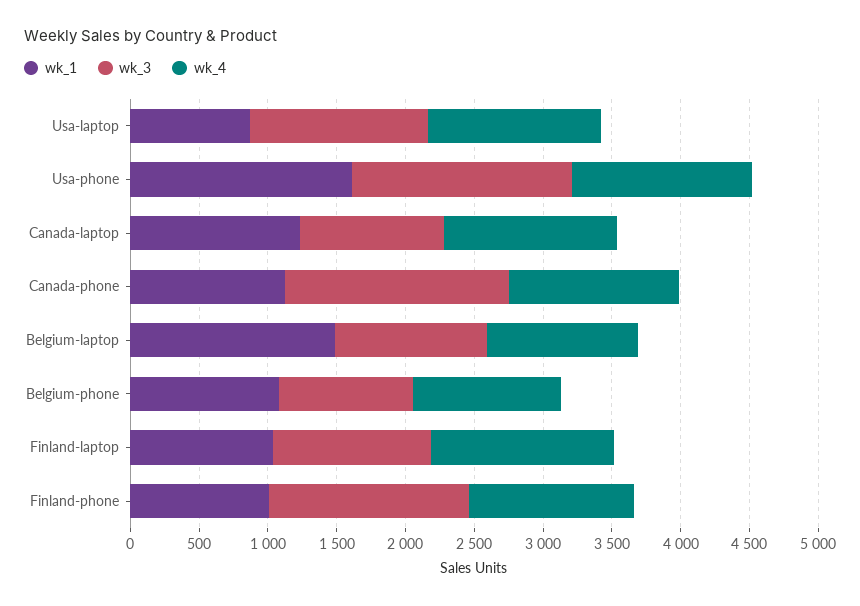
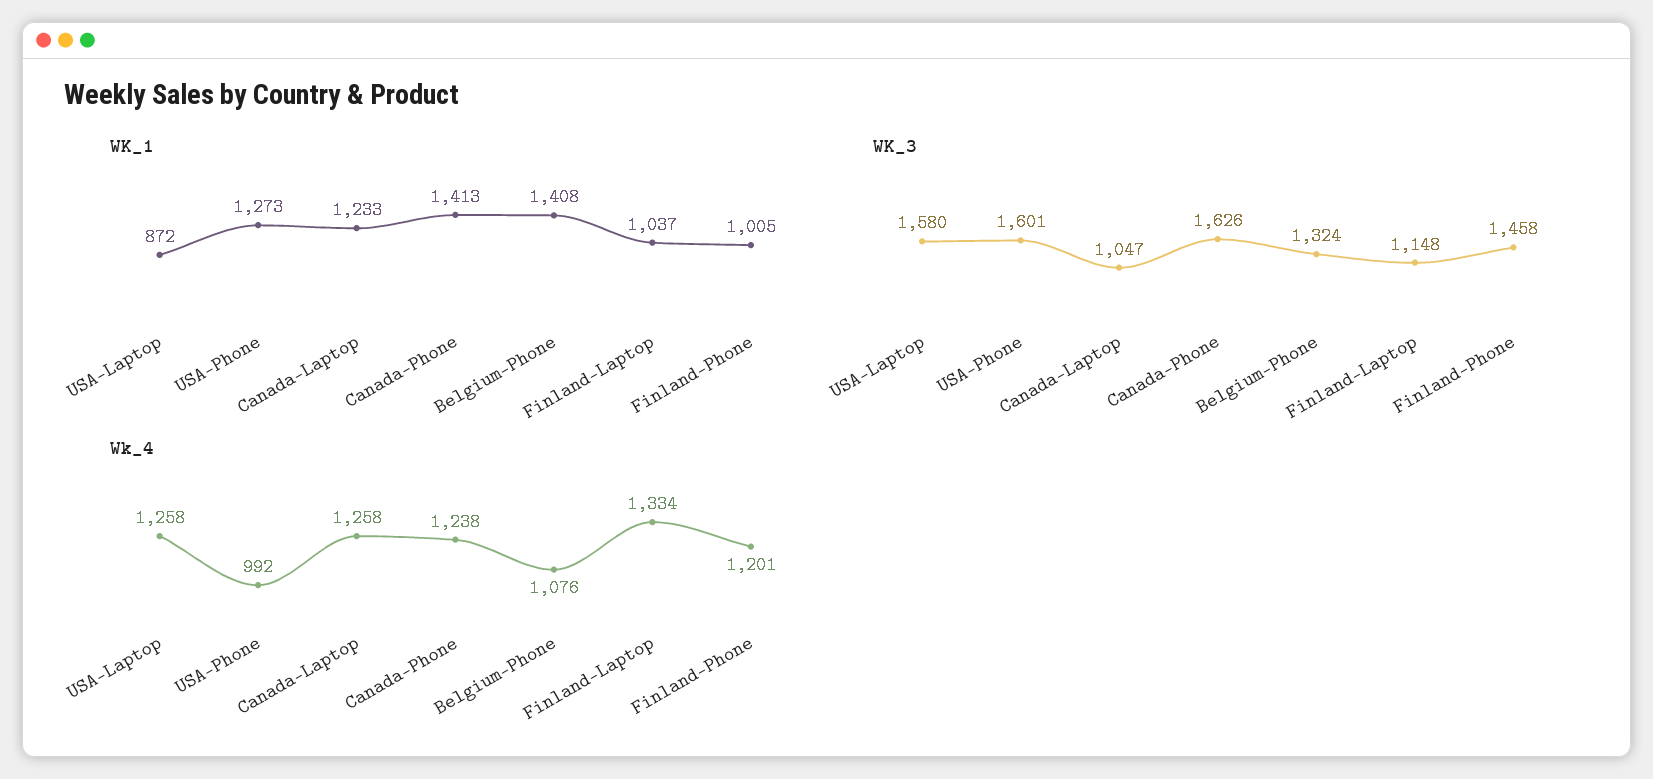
  {
    "wk_1": {
      "Usa-laptop": 872,
-     "Usa-phone": 1600,
+     "Usa-phone": 1273,
      "Canada-laptop": 1233,
-     "Canada-phone": 1100,
+     "Canada-phone": 1413,
-     "Belgium-laptop": 1500,
-     "Belgium-phone": 1100,
+     "Belgium-phone": 1408,
      "Finland-laptop": 1037,
      "Finland-phone": 1005
    },
    "wk_3": {
-     "Usa-laptop": 1300,
+     "Usa-laptop": 1580,
      "Usa-phone": 1601,
      "Canada-laptop": 1047,
      "Canada-phone": 1626,
-     "Belgium-laptop": 1100,
-     "Belgium-phone": 1000,
+     "Belgium-phone": 1324,
      "Finland-laptop": 1148,
      "Finland-phone": 1458
    },
    "wk_4": {
      "Usa-laptop": 1258,
-     "Usa-phone": 1300,
+     "Usa-phone": 992,
      "Canada-laptop": 1258,
      "Canada-phone": 1238,
-     "Belgium-laptop": 1100,
      "Belgium-phone": 1076,
      "Finland-laptop": 1334,
      "Finland-phone": 1201
    }
  }

